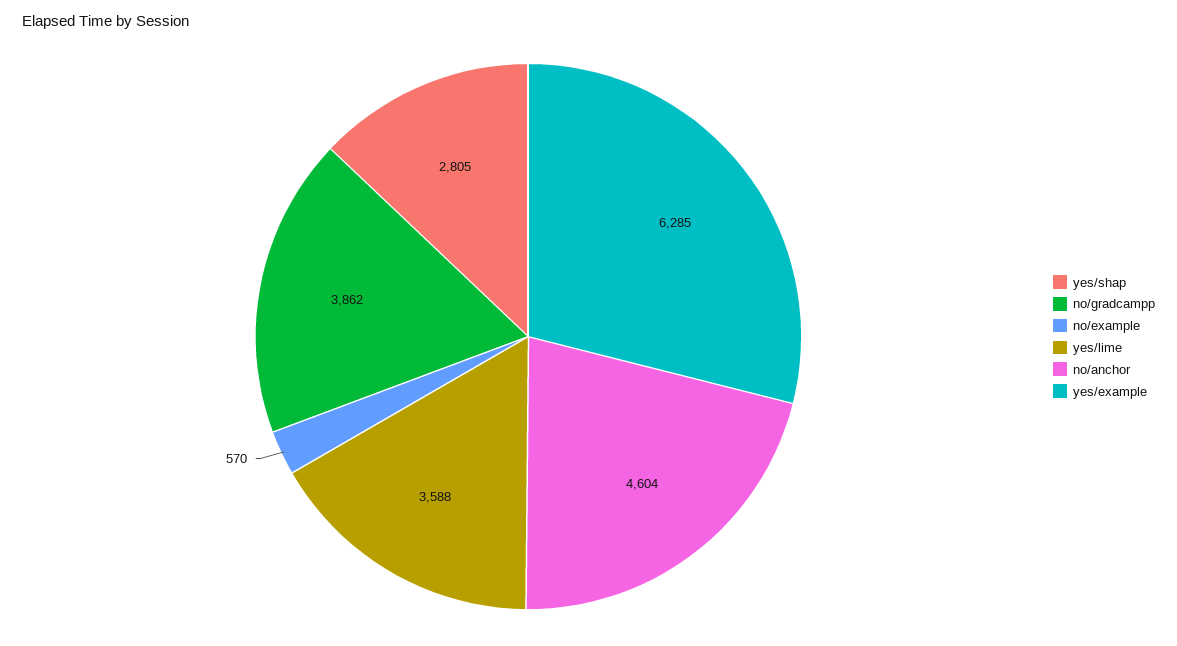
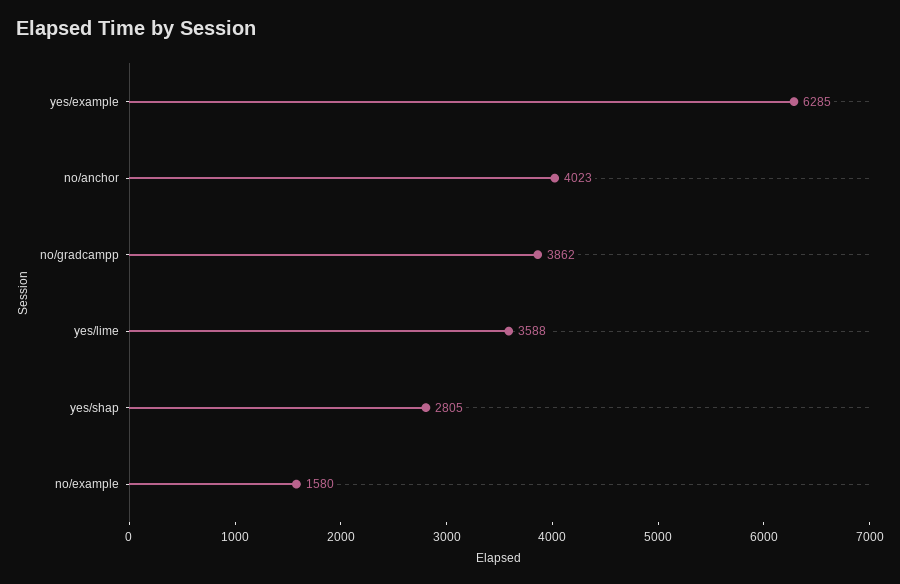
  {
    "yes/shap": 2805,
    "no/gradcampp": 3862,
-   "no/example": 570,
+   "no/example": 1580,
    "yes/lime": 3588,
-   "no/anchor": 4604,
+   "no/anchor": 4023,
    "yes/example": 6285
  }

